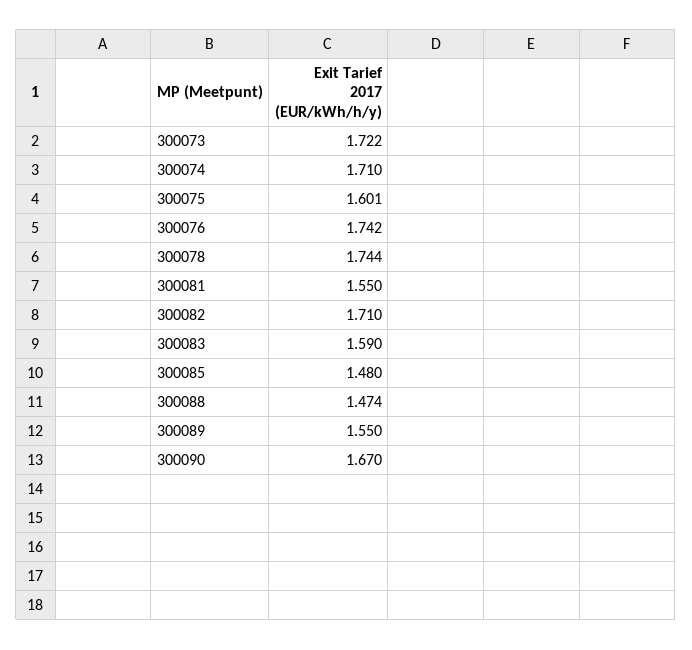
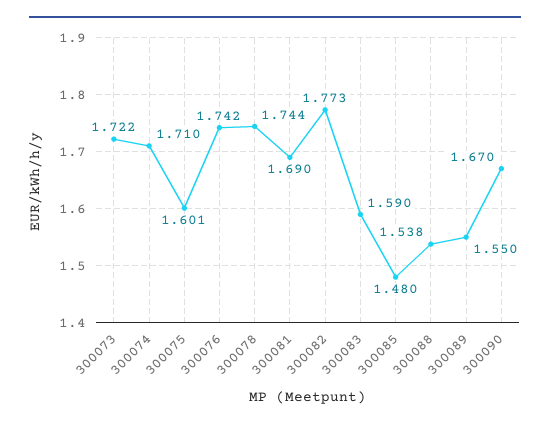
  {
    "300073": 1.722,
    "300074": 1.71,
    "300075": 1.601,
    "300076": 1.742,
    "300078": 1.744,
-   "300081": 1.55,
+   "300081": 1.69,
-   "300082": 1.71,
+   "300082": 1.773,
    "300083": 1.59,
    "300085": 1.48,
-   "300088": 1.474,
+   "300088": 1.538,
    "300089": 1.55,
    "300090": 1.67
  }

